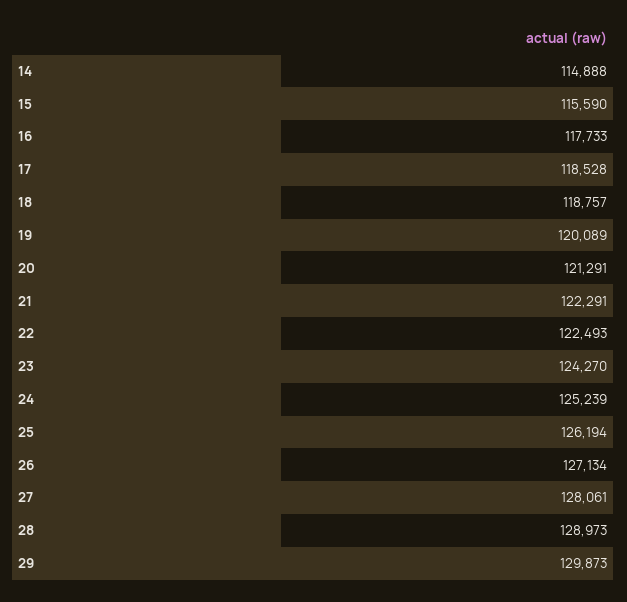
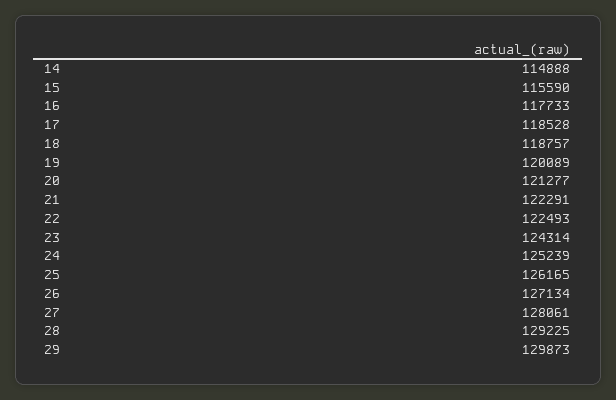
  {
    "14": 114888,
    "15": 115590,
    "16": 117733,
    "17": 118528,
    "18": 118757,
    "19": 120089,
-   "20": 121291,
+   "20": 121277,
    "21": 122291,
    "22": 122493,
-   "23": 124270,
+   "23": 124314,
    "24": 125239,
-   "25": 126194,
+   "25": 126165,
    "26": 127134,
    "27": 128061,
-   "28": 128973,
+   "28": 129225,
    "29": 129873
  }

